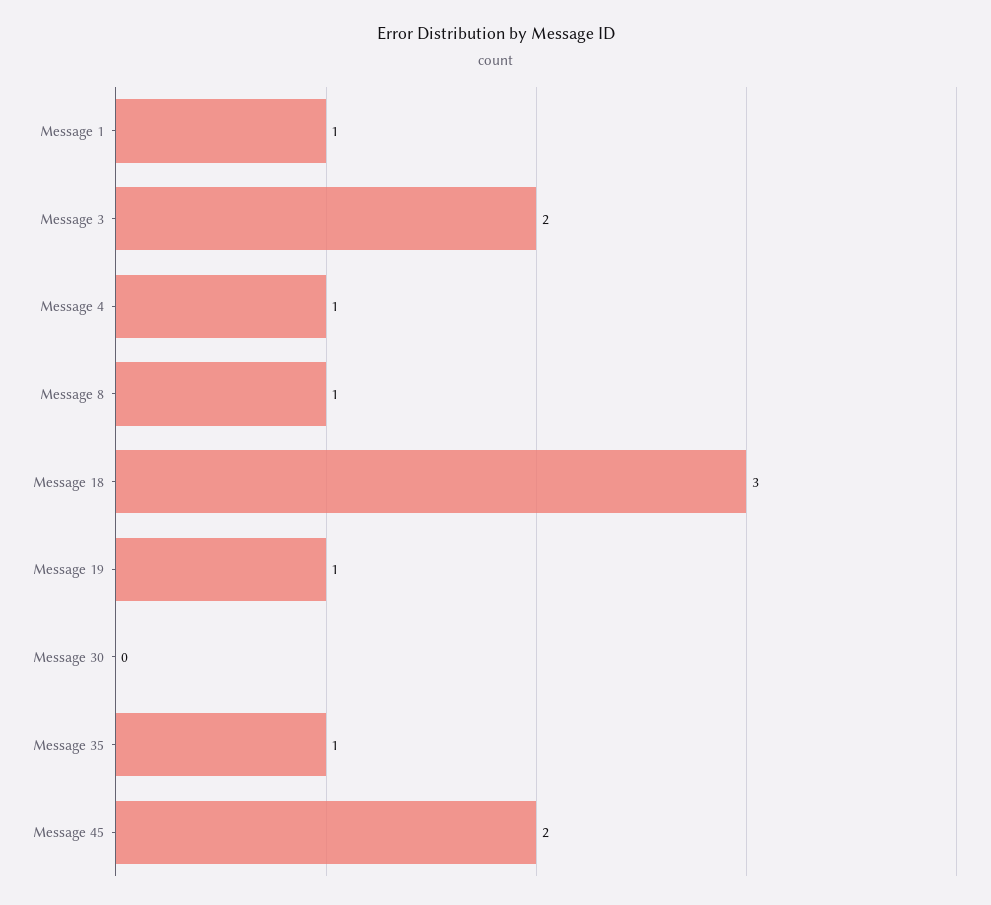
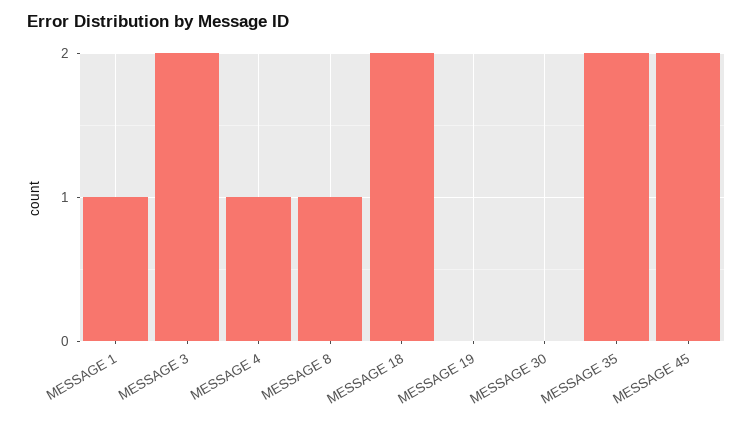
  {
    "Message 1": 1,
    "Message 3": 2,
    "Message 4": 1,
    "Message 8": 1,
-   "Message 18": 3,
+   "Message 18": 2,
-   "Message 19": 1,
+   "Message 19": 0,
    "Message 30": 0,
-   "Message 35": 1,
+   "Message 35": 2,
    "Message 45": 2
  }

